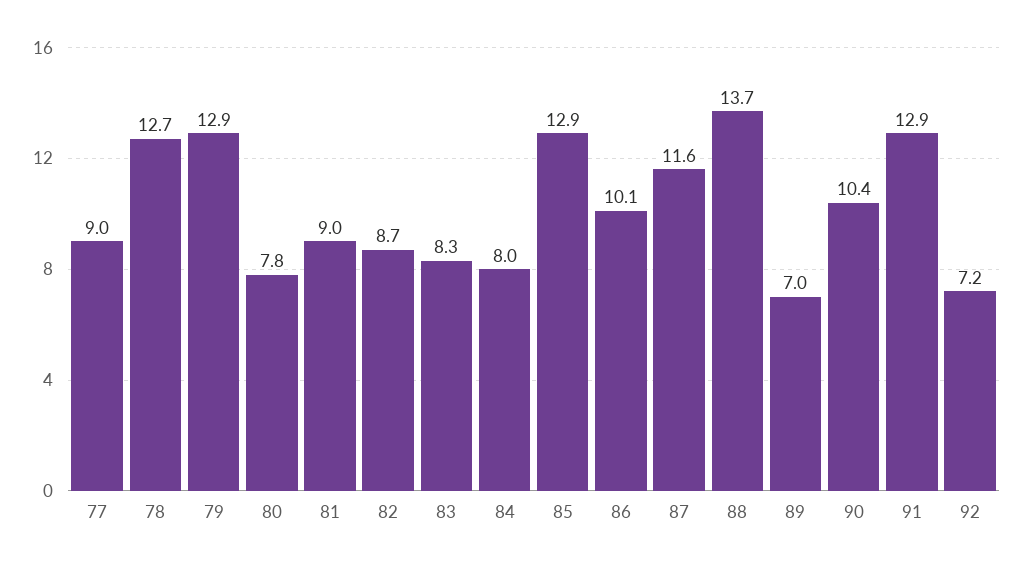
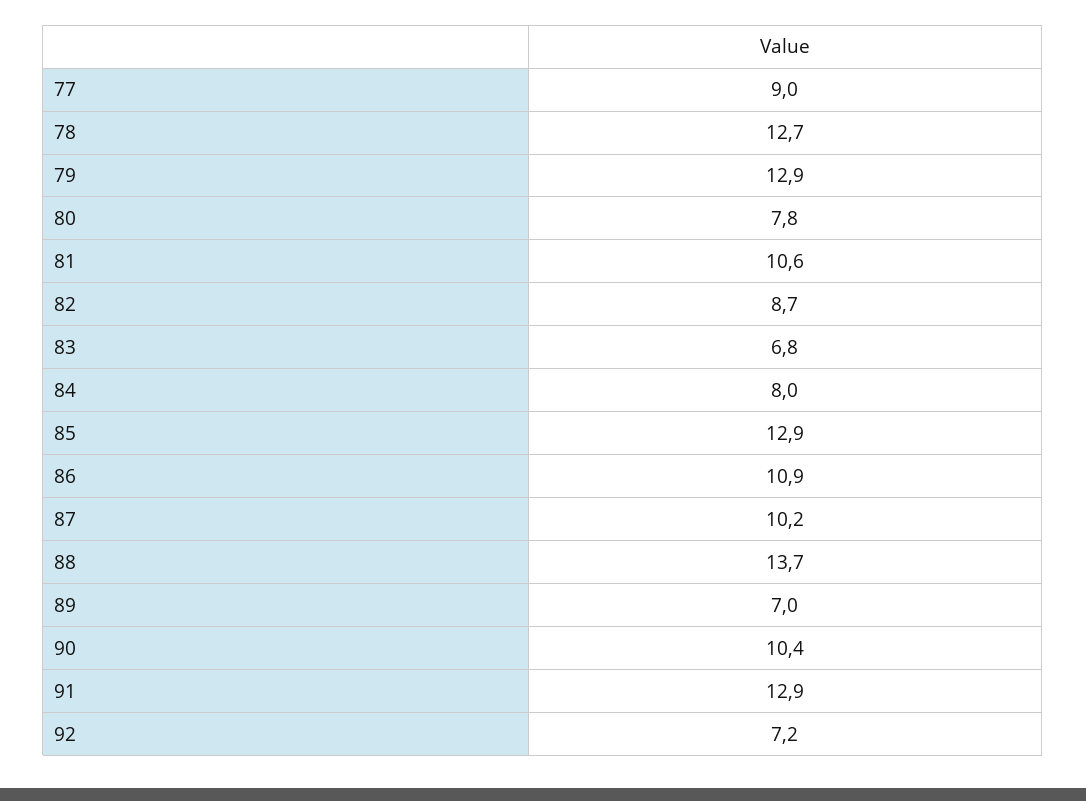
  {
    "77": 9,
    "78": 12.7,
    "79": 12.9,
    "80": 7.8,
-   "81": 9,
+   "81": 10.6,
    "82": 8.7,
-   "83": 8.3,
+   "83": 6.8,
    "84": 8,
    "85": 12.9,
-   "86": 10.1,
+   "86": 10.9,
-   "87": 11.6,
+   "87": 10.2,
    "88": 13.7,
    "89": 7,
    "90": 10.4,
    "91": 12.9,
    "92": 7.2
  }

